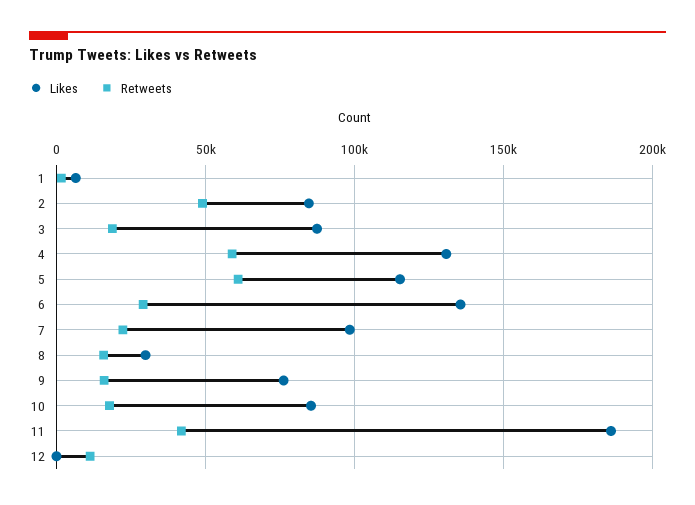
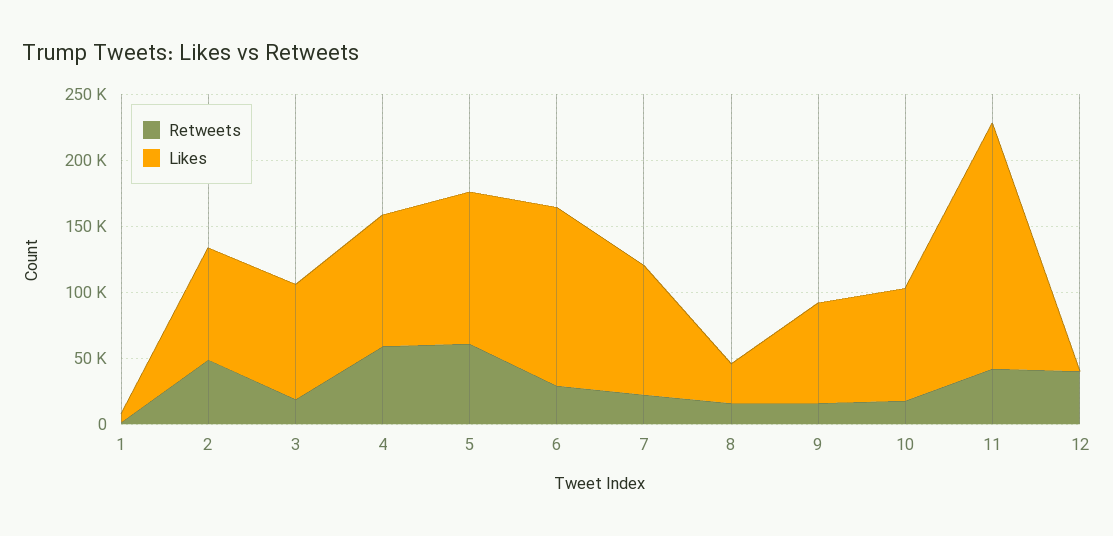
  {
    "Likes": {
      "1": 5000,
      "2": 85000,
      "3": 85000,
-     "4": 130000,
+     "4": 100000,
      "5": 115000,
      "6": 135000,
      "7": 100000,
      "8": 30000,
      "9": 75000,
      "10": 85000,
      "11": 185000,
      "12": 0
    },
    "Retweets": {
      "1": 0,
      "2": 50000,
      "3": 20000,
      "4": 60000,
      "5": 60000,
      "6": 30000,
      "7": 20000,
      "8": 15000,
      "9": 15000,
      "10": 20000,
      "11": 40000,
-     "12": 10000
+     "12": 40000
    }
  }

